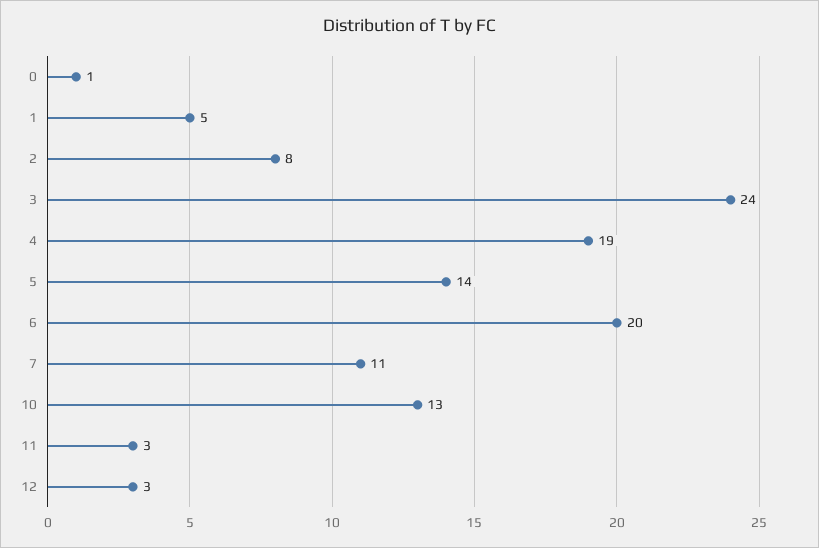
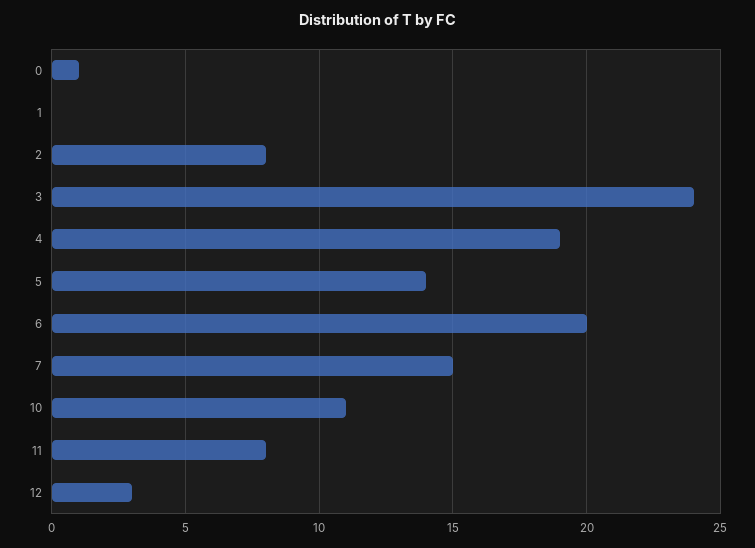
  {
    "0": 1,
-   "1": 5,
+   "1": 0,
    "2": 8,
    "3": 24,
    "4": 19,
    "5": 14,
    "6": 20,
-   "7": 11,
+   "7": 15,
-   "10": 13,
+   "10": 11,
-   "11": 3,
+   "11": 8,
    "12": 3
  }

